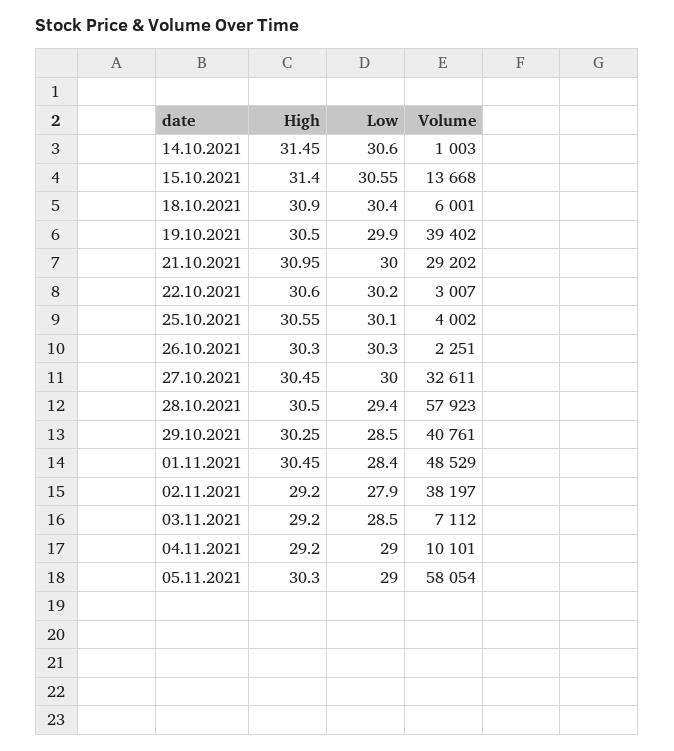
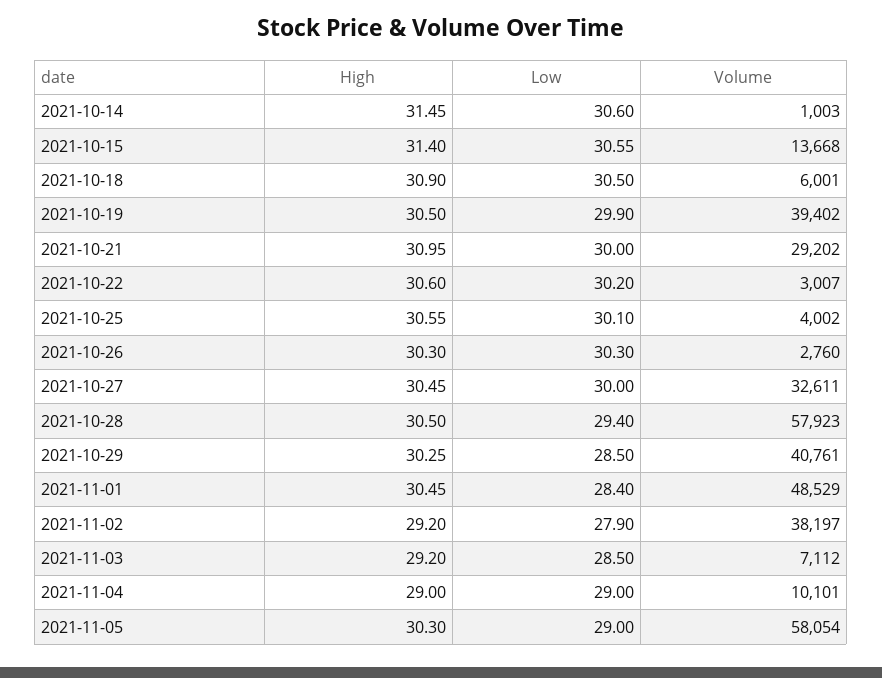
  {
    "High": {
      "14.10.2021": 31.45,
      "15.10.2021": 31.4,
      "18.10.2021": 30.9,
      "19.10.2021": 30.5,
      "21.10.2021": 30.95,
      "22.10.2021": 30.6,
      "25.10.2021": 30.55,
      "26.10.2021": 30.3,
      "27.10.2021": 30.45,
      "28.10.2021": 30.5,
      "29.10.2021": 30.25,
      "01.11.2021": 30.45,
      "02.11.2021": 29.2,
      "03.11.2021": 29.2,
-     "04.11.2021": 29.2,
+     "04.11.2021": 29,
      "05.11.2021": 30.3
    },
    "Low": {
      "14.10.2021": 30.6,
      "15.10.2021": 30.55,
-     "18.10.2021": 30.4,
+     "18.10.2021": 30.5,
      "19.10.2021": 29.9,
      "21.10.2021": 30,
      "22.10.2021": 30.2,
      "25.10.2021": 30.1,
      "26.10.2021": 30.3,
      "27.10.2021": 30,
      "28.10.2021": 29.4,
      "29.10.2021": 28.5,
      "01.11.2021": 28.4,
      "02.11.2021": 27.9,
      "03.11.2021": 28.5,
      "04.11.2021": 29,
      "05.11.2021": 29
    },
    "Volume": {
      "14.10.2021": 1003,
      "15.10.2021": 13668,
      "18.10.2021": 6001,
      "19.10.2021": 39402,
      "21.10.2021": 29202,
      "22.10.2021": 3007,
      "25.10.2021": 4002,
-     "26.10.2021": 2251,
+     "26.10.2021": 2760,
      "27.10.2021": 32611,
      "28.10.2021": 57923,
      "29.10.2021": 40761,
      "01.11.2021": 48529,
      "02.11.2021": 38197,
      "03.11.2021": 7112,
      "04.11.2021": 10101,
      "05.11.2021": 58054
    }
  }

